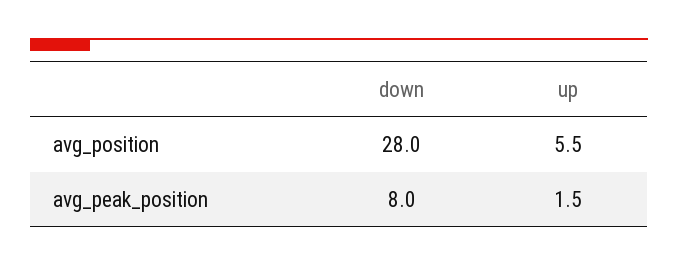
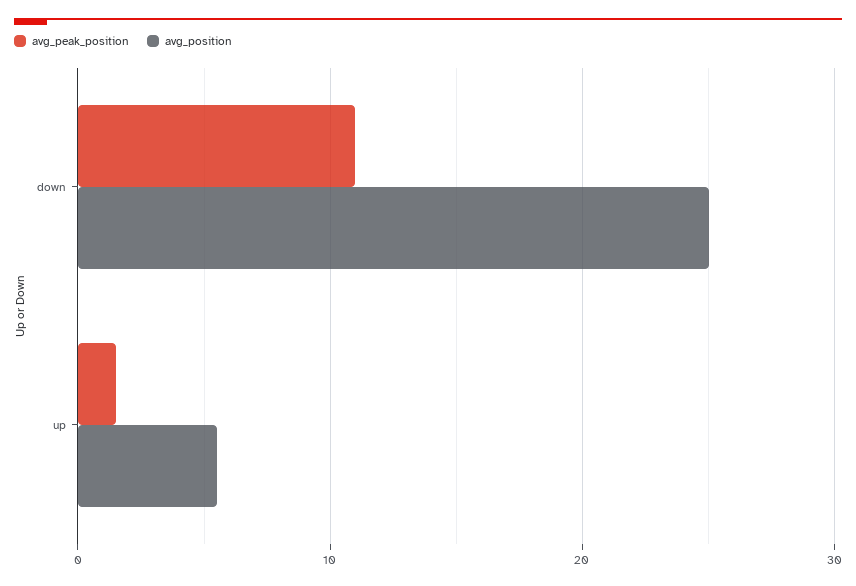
  {
    "avg_position": {
-     "down": 28,
+     "down": 25,
      "up": 5.5
    },
    "avg_peak_position": {
-     "down": 8,
+     "down": 11,
      "up": 1.5
    }
  }

